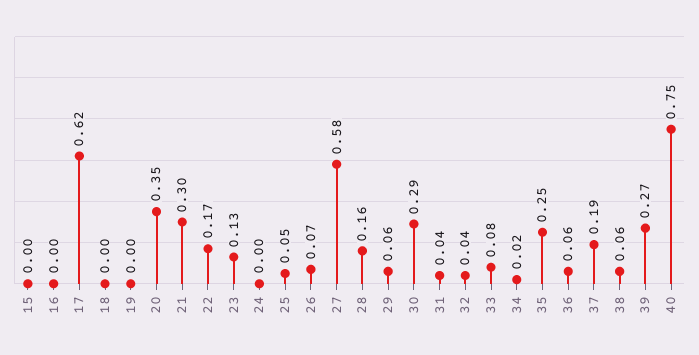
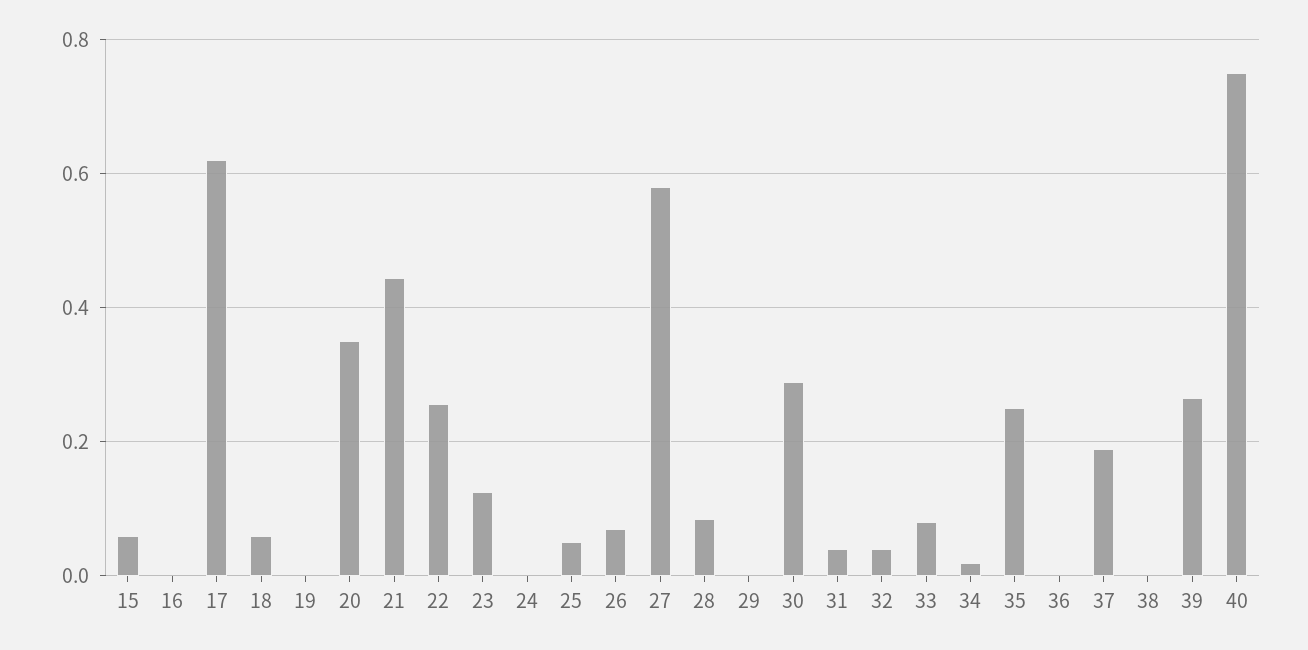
  {
-   "15": 0,
+   "15": 0.06,
    "16": 0,
    "17": 0.62,
-   "18": 0,
+   "18": 0.06,
    "19": 0,
    "20": 0.35,
-   "21": 0.3,
+   "21": 0.44,
-   "22": 0.17,
+   "22": 0.26,
    "23": 0.13,
    "24": 0,
    "25": 0.05,
    "26": 0.07,
    "27": 0.58,
-   "28": 0.16,
+   "28": 0.08,
-   "29": 0.06,
+   "29": 0,
    "30": 0.29,
    "31": 0.04,
    "32": 0.04,
    "33": 0.08,
    "34": 0.02,
    "35": 0.25,
-   "36": 0.06,
+   "36": 0,
    "37": 0.19,
-   "38": 0.06,
+   "38": 0,
    "39": 0.27,
    "40": 0.75
  }

